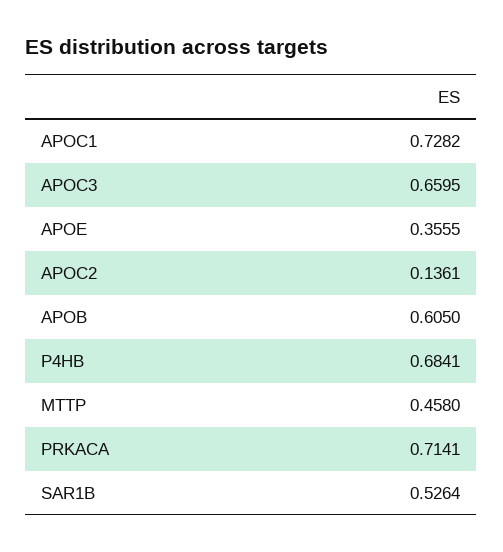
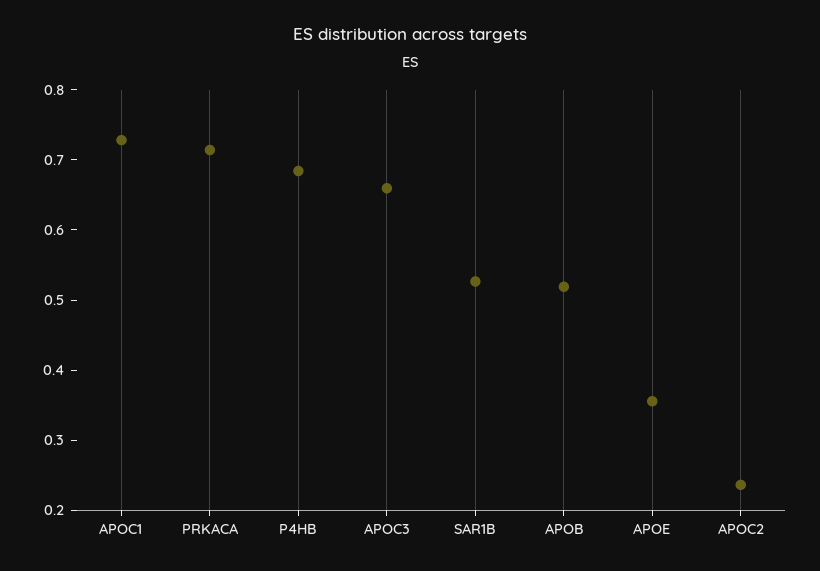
  {
    "APOC1": 0.7282,
    "APOC3": 0.6595,
    "APOE": 0.3555,
-   "APOC2": 0.1361,
+   "APOC2": 0.24,
-   "APOB": 0.605,
+   "APOB": 0.52,
    "P4HB": 0.6841,
-   "MTTP": 0.458,
    "PRKACA": 0.7141,
    "SAR1B": 0.5264
  }

